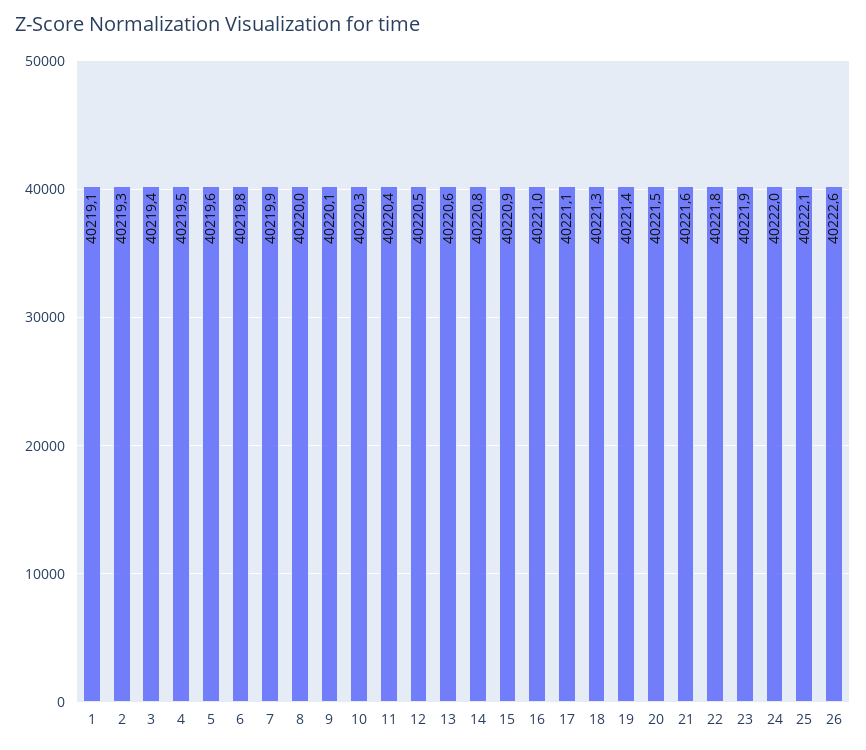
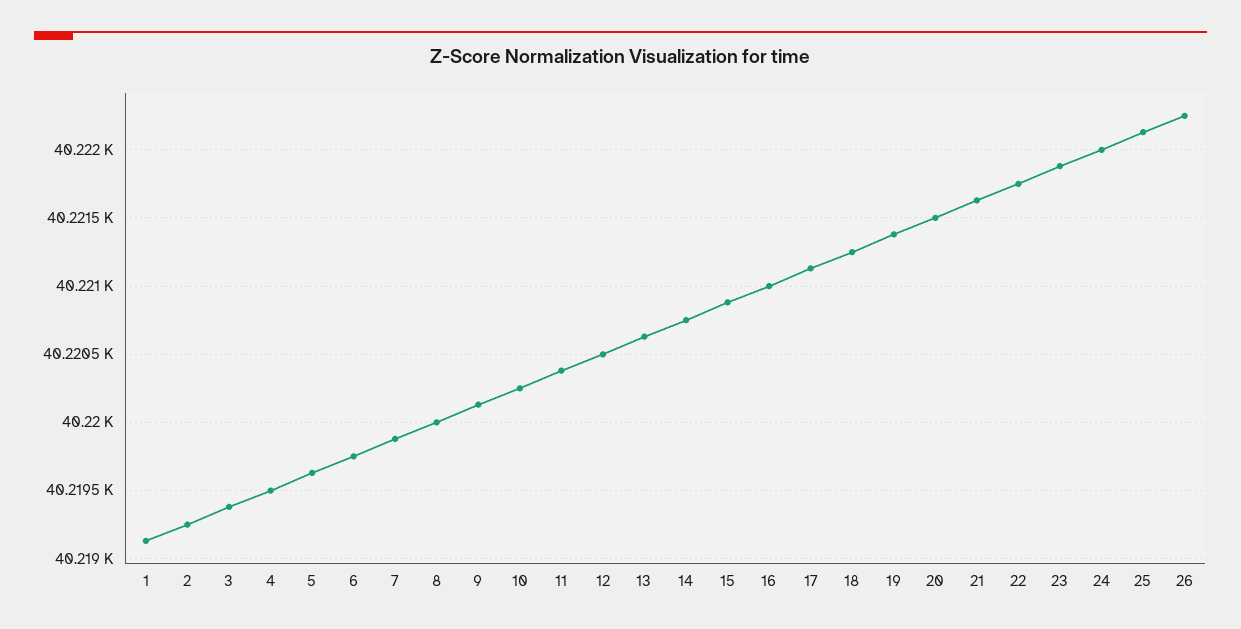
  {
    "1": 40219.1,
    "2": 40219.3,
    "3": 40219.4,
    "4": 40219.5,
    "5": 40219.6,
    "6": 40219.8,
    "7": 40219.9,
    "8": 40220,
    "9": 40220.1,
    "10": 40220.3,
    "11": 40220.4,
    "12": 40220.5,
    "13": 40220.6,
    "14": 40220.8,
    "15": 40220.9,
    "16": 40221,
    "17": 40221.1,
    "18": 40221.3,
    "19": 40221.4,
    "20": 40221.5,
    "21": 40221.6,
    "22": 40221.8,
    "23": 40221.9,
    "24": 40222,
    "25": 40222.1,
-   "26": 40222.6
+   "26": 40222.25
  }

